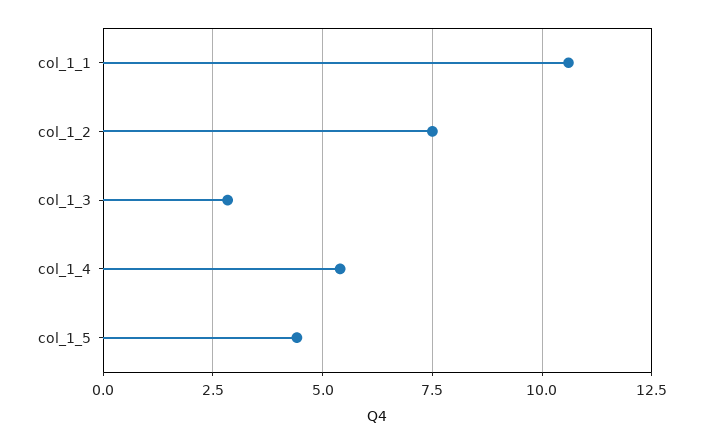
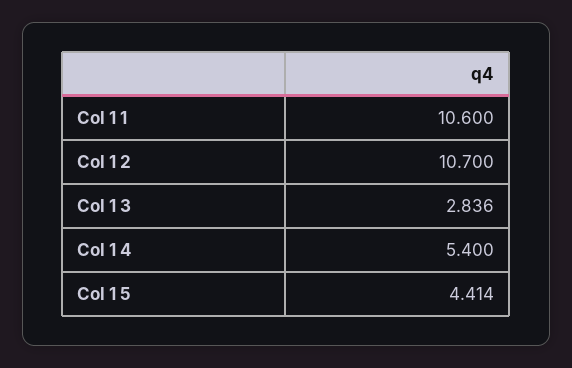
  {
    "col_1_1": 10.6,
-   "col_1_2": 7.5,
+   "col_1_2": 10.7,
    "col_1_3": 2.836,
    "col_1_4": 5.4,
    "col_1_5": 4.414
  }

